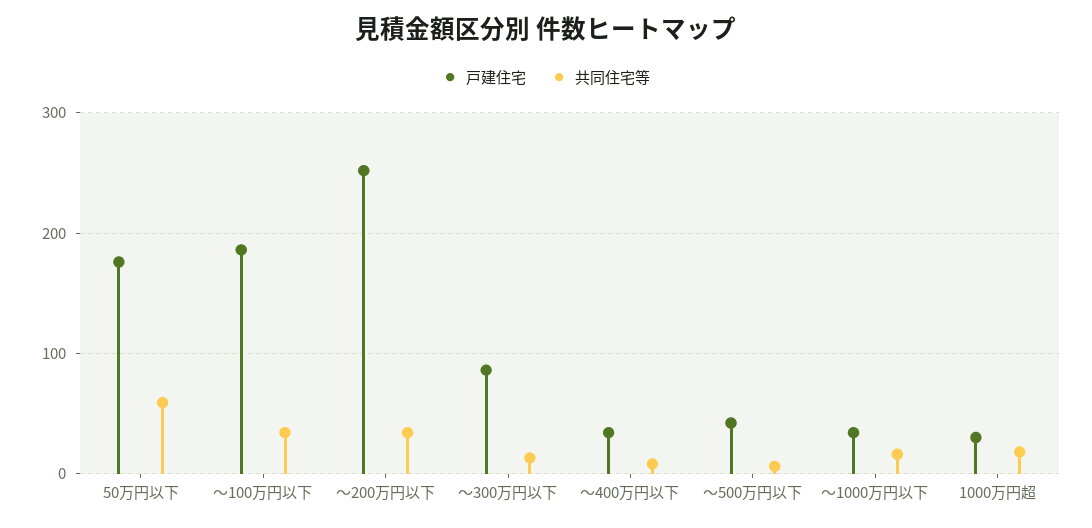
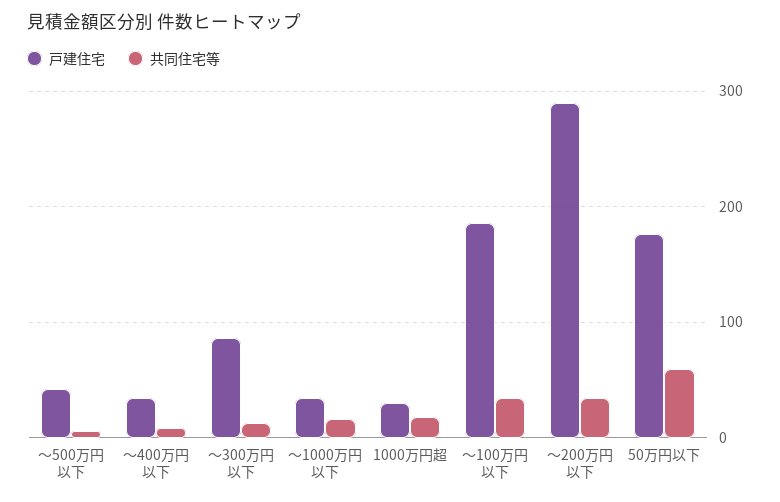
  {
    "戸建住宅": {
      "50万円以下": 180,
      "～100万円以下": 190,
-     "～200万円以下": 250,
+     "～200万円以下": 290,
      "～300万円以下": 90,
      "～400万円以下": 30,
      "～500万円以下": 40,
      "～1000万円以下": 30,
      "1000万円超": 30
    },
    "共同住宅等": {
      "50万円以下": 60,
      "～100万円以下": 30,
      "～200万円以下": 30,
      "～300万円以下": 10,
      "～400万円以下": 10,
      "～500万円以下": 10,
      "～1000万円以下": 20,
      "1000万円超": 20
    }
  }

